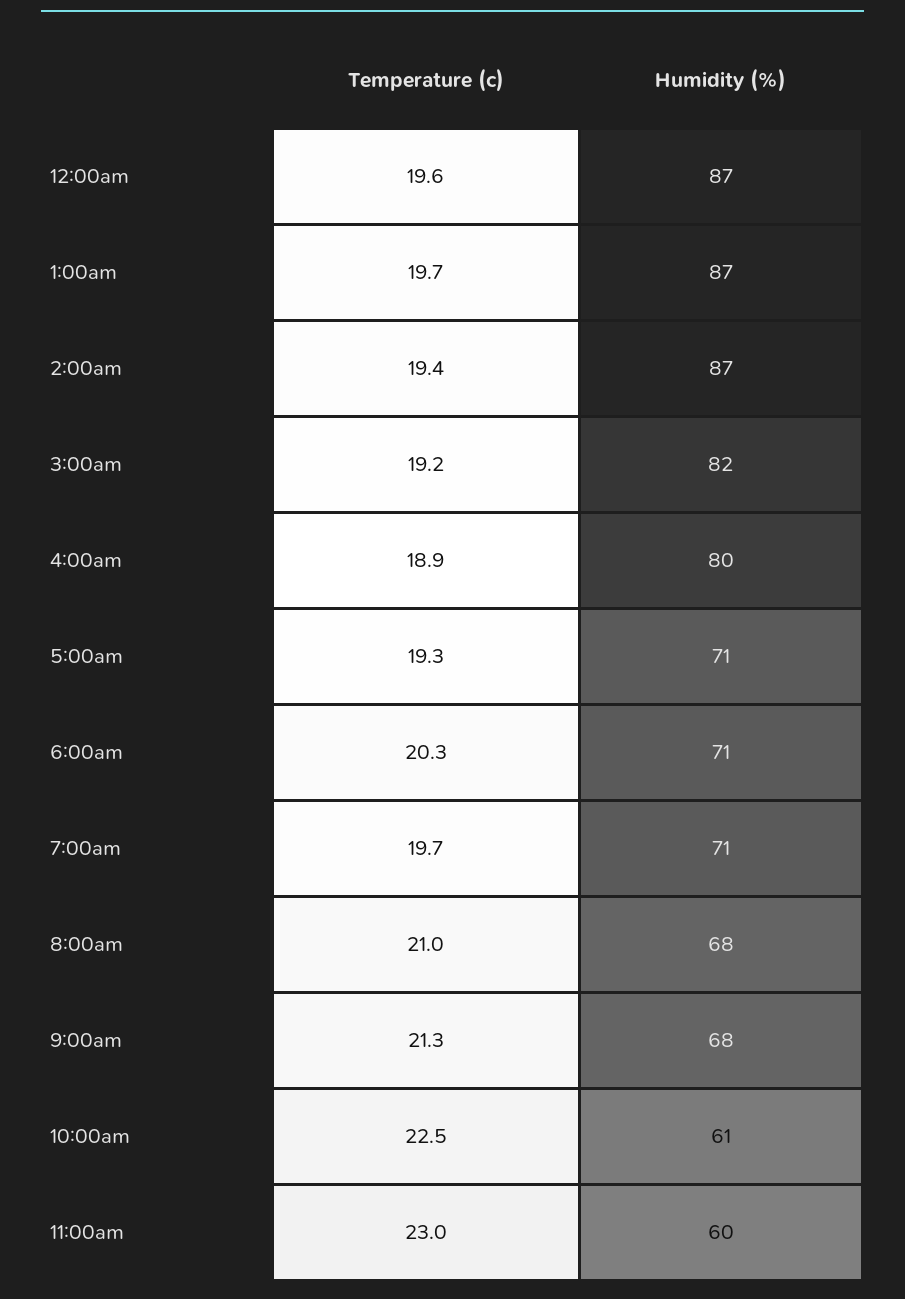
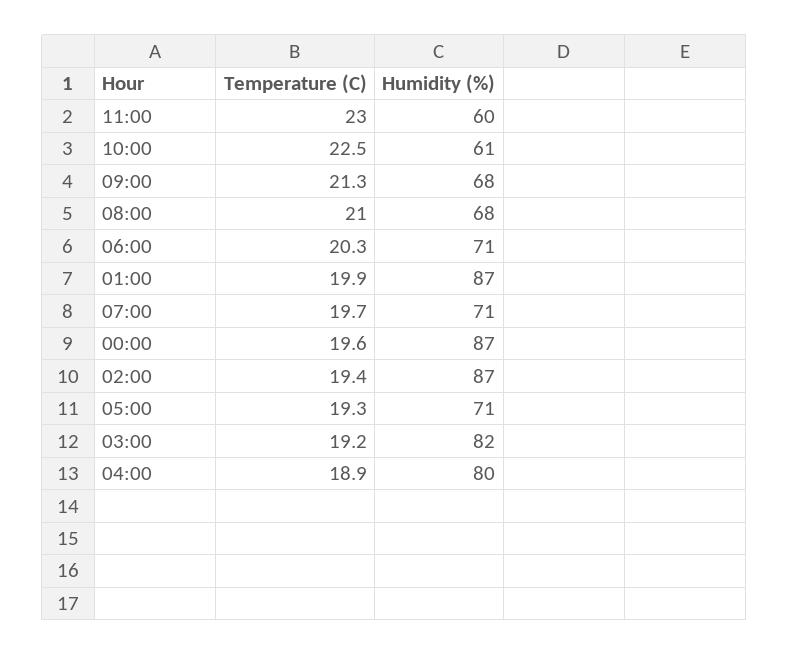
  {
    "Temperature (c)": {
      "12:00am": 19.6,
-     "1:00am": 19.7,
+     "1:00am": 19.9,
      "2:00am": 19.4,
      "3:00am": 19.2,
      "4:00am": 18.9,
      "5:00am": 19.3,
      "6:00am": 20.3,
      "7:00am": 19.7,
      "8:00am": 21,
      "9:00am": 21.3,
      "10:00am": 22.5,
      "11:00am": 23
    },
    "Humidity (%)": {
      "12:00am": 87,
      "1:00am": 87,
      "2:00am": 87,
      "3:00am": 82,
      "4:00am": 80,
      "5:00am": 71,
      "6:00am": 71,
      "7:00am": 71,
      "8:00am": 68,
      "9:00am": 68,
      "10:00am": 61,
      "11:00am": 60
    }
  }

